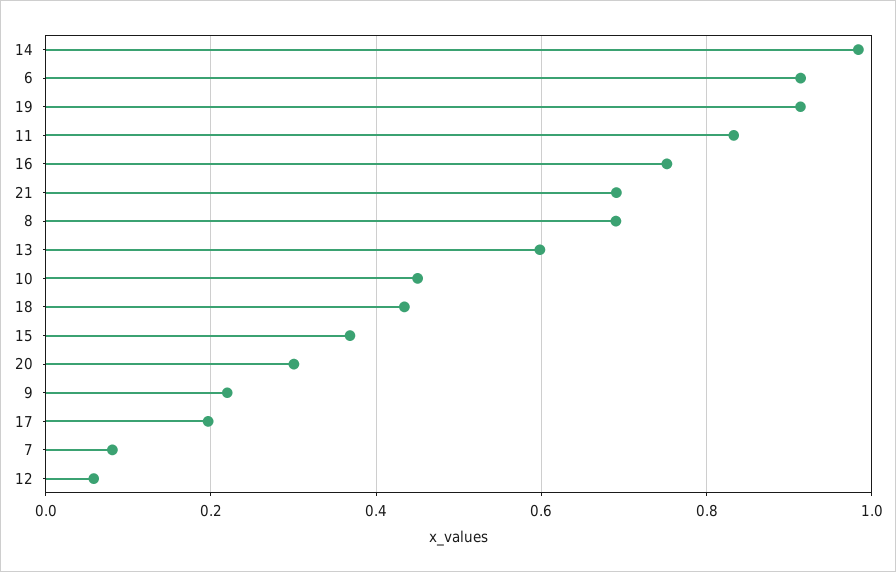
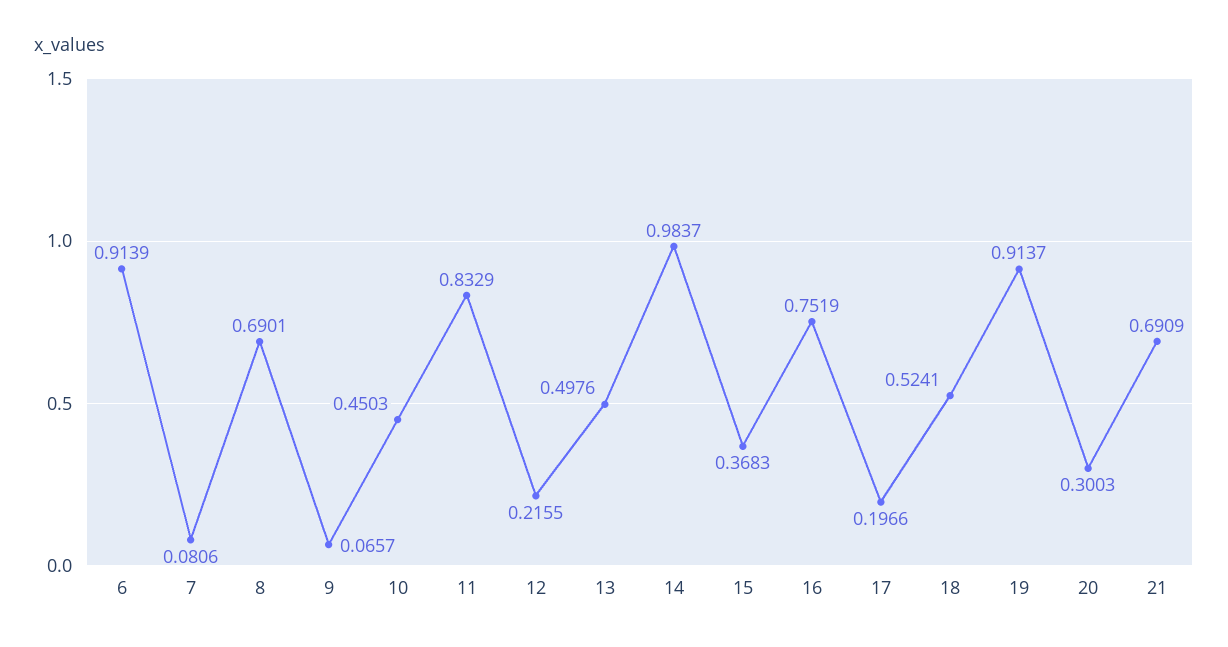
  {
    "14": 0.9837,
    "6": 0.9139,
    "19": 0.9137,
    "11": 0.8329,
    "16": 0.7519,
    "21": 0.6909,
    "8": 0.6901,
-   "13": 0.6,
+   "13": 0.4976,
    "10": 0.4503,
-   "18": 0.44,
+   "18": 0.5241,
    "15": 0.3683,
    "20": 0.3003,
-   "9": 0.22,
+   "9": 0.0657,
    "17": 0.1966,
    "7": 0.0806,
-   "12": 0.06
+   "12": 0.2155
  }

